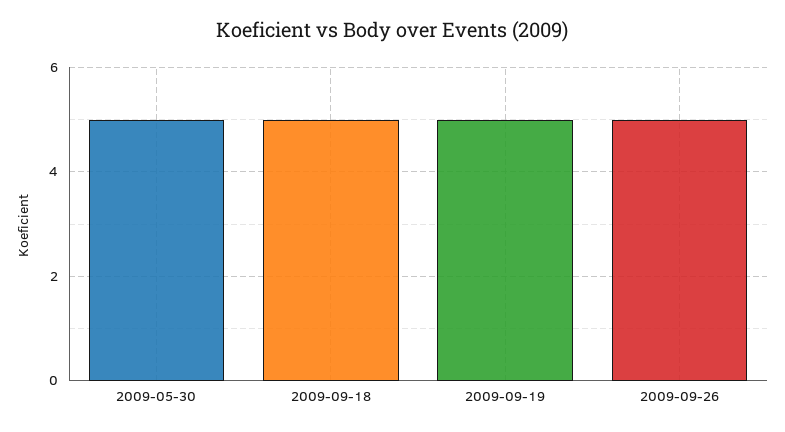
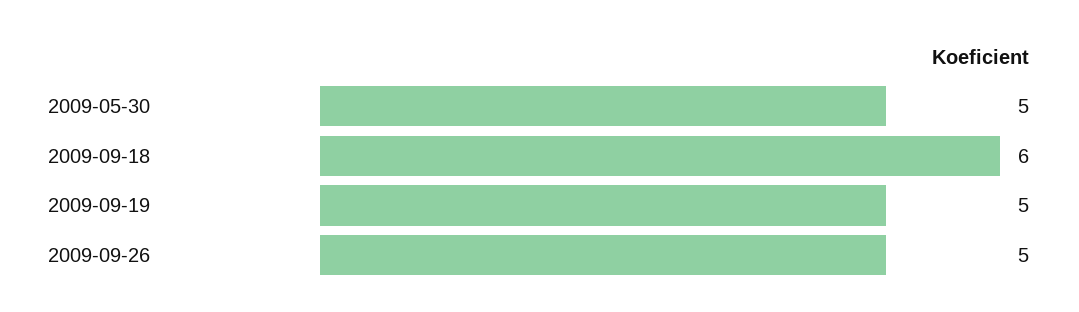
  {
    "2009-05-30": 5,
-   "2009-09-18": 5,
+   "2009-09-18": 6,
    "2009-09-19": 5,
    "2009-09-26": 5
  }

